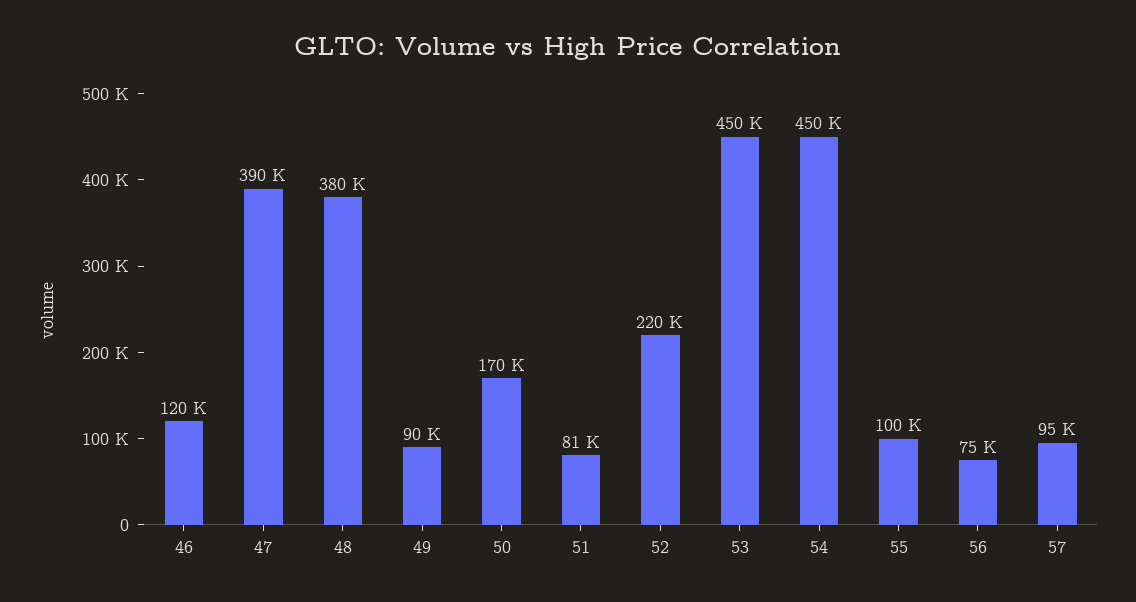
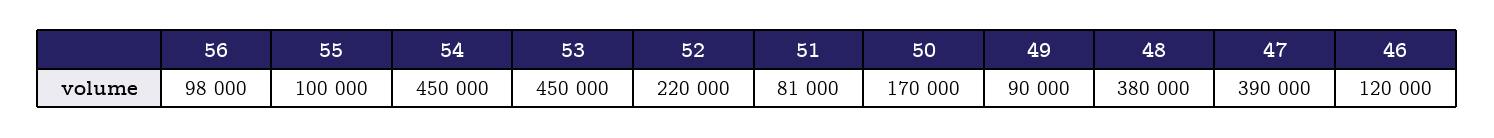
  {
    "46": 120000,
    "47": 390000,
    "48": 380000,
    "49": 90000,
    "50": 170000,
    "51": 81000,
    "52": 220000,
    "53": 450000,
    "54": 450000,
    "55": 100000,
-   "56": 75000,
+   "56": 98000
-   "57": 95000
  }

